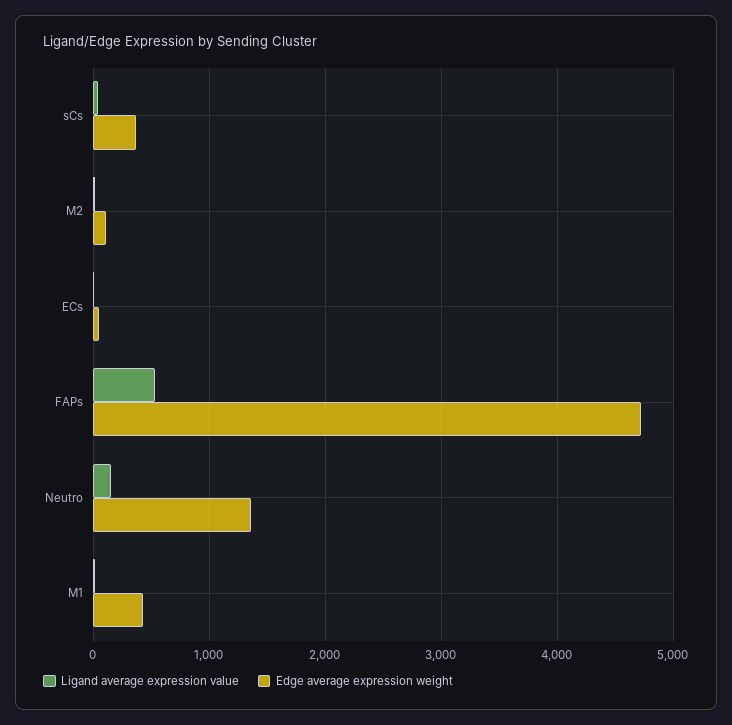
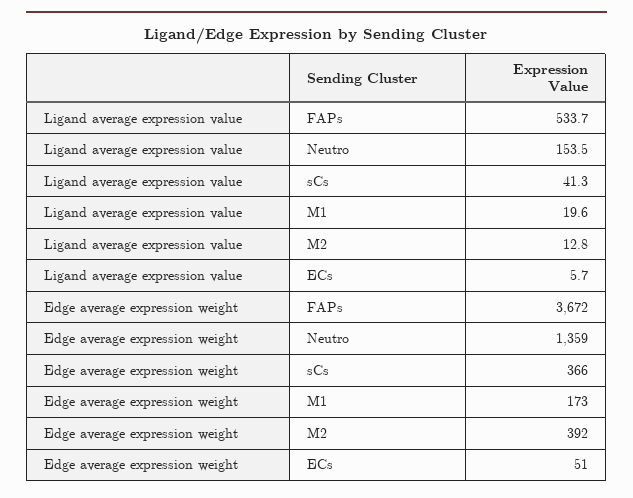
  {
    "Ligand average expression value": {
      "sCs": 41.3,
      "M2": 12.8,
      "ECs": 5.7,
      "FAPs": 533.7,
      "Neutro": 153.5,
      "M1": 19.6
    },
    "Edge average expression weight": {
      "sCs": 366,
-     "M2": 100,
+     "M2": 392,
      "ECs": 51,
-     "FAPs": 4700,
+     "FAPs": 3672,
      "Neutro": 1359,
-     "M1": 400
+     "M1": 173
    }
  }

